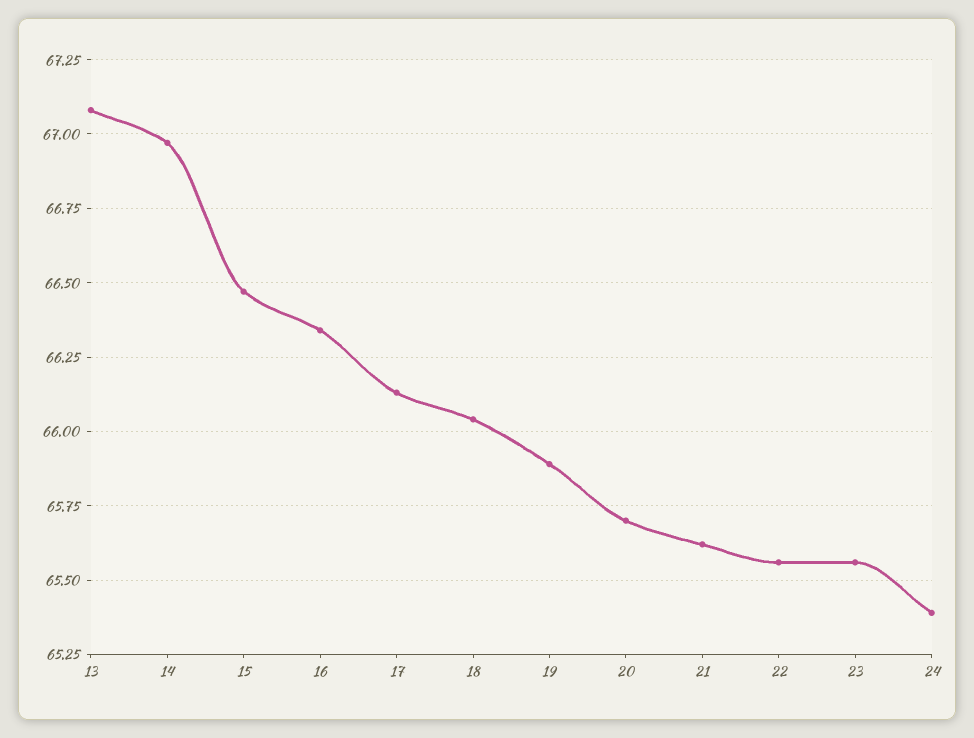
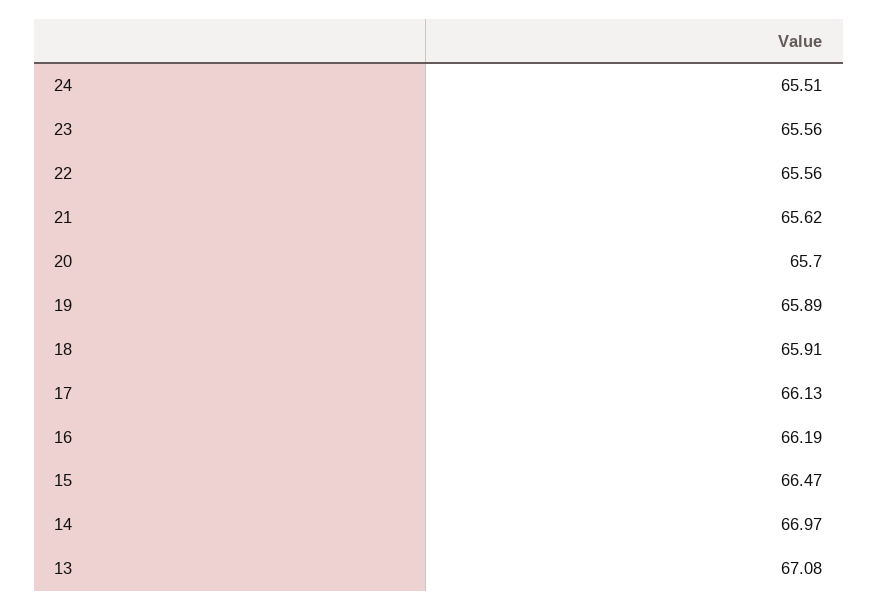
  {
    "13": 67.08,
    "14": 66.97,
    "15": 66.47,
-   "16": 66.35,
+   "16": 66.19,
    "17": 66.13,
-   "18": 66.05,
+   "18": 65.91,
    "19": 65.89,
    "20": 65.7,
    "21": 65.62,
    "22": 65.56,
    "23": 65.56,
-   "24": 65.4
+   "24": 65.51
  }

